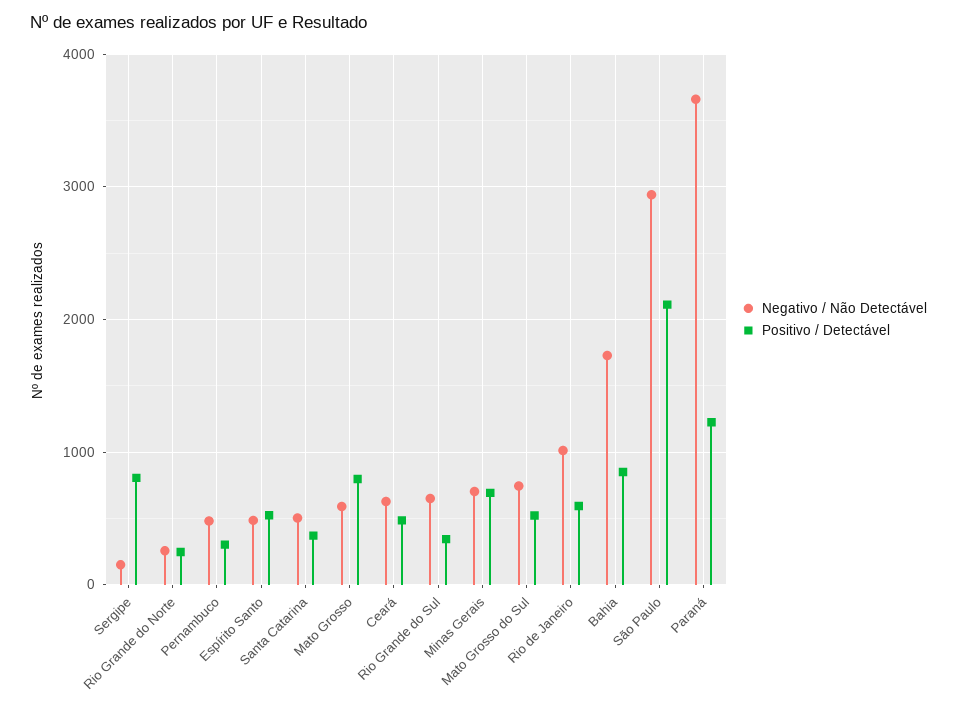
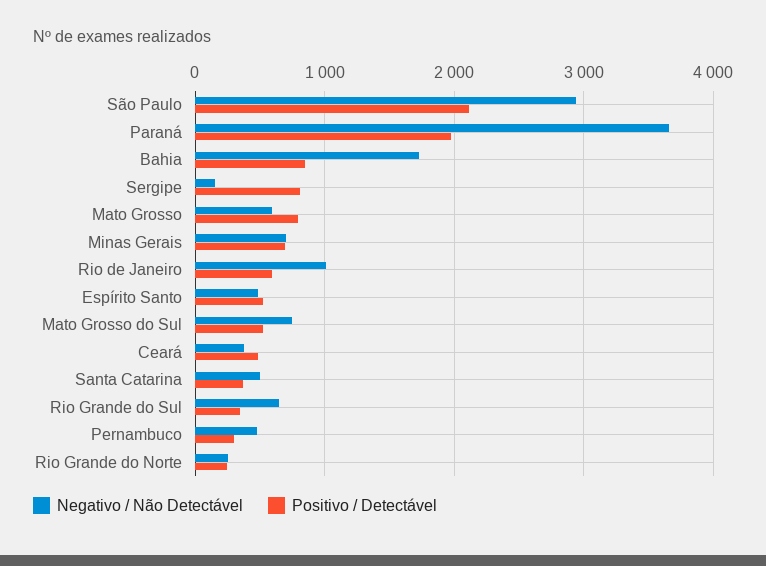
  {
    "Negativo / Não Detectável": {
      "Sergipe": 200,
      "Rio Grande do Norte": 300,
      "Pernambuco": 500,
      "Espírito Santo": 500,
      "Santa Catarina": 500,
      "Mato Grosso": 600,
-     "Ceará": 600,
+     "Ceará": 400,
      "Rio Grande do Sul": 700,
      "Minas Gerais": 700,
      "Mato Grosso do Sul": 700,
      "Rio de Janeiro": 1000,
      "Bahia": 1700,
      "São Paulo": 2900,
      "Paraná": 3700
    },
    "Positivo / Detectável": {
      "Sergipe": 800,
      "Rio Grande do Norte": 200,
      "Pernambuco": 300,
      "Espírito Santo": 500,
      "Santa Catarina": 400,
      "Mato Grosso": 800,
      "Ceará": 500,
      "Rio Grande do Sul": 300,
      "Minas Gerais": 700,
      "Mato Grosso do Sul": 500,
      "Rio de Janeiro": 600,
      "Bahia": 900,
      "São Paulo": 2100,
-     "Paraná": 1200
+     "Paraná": 2000
    }
  }

